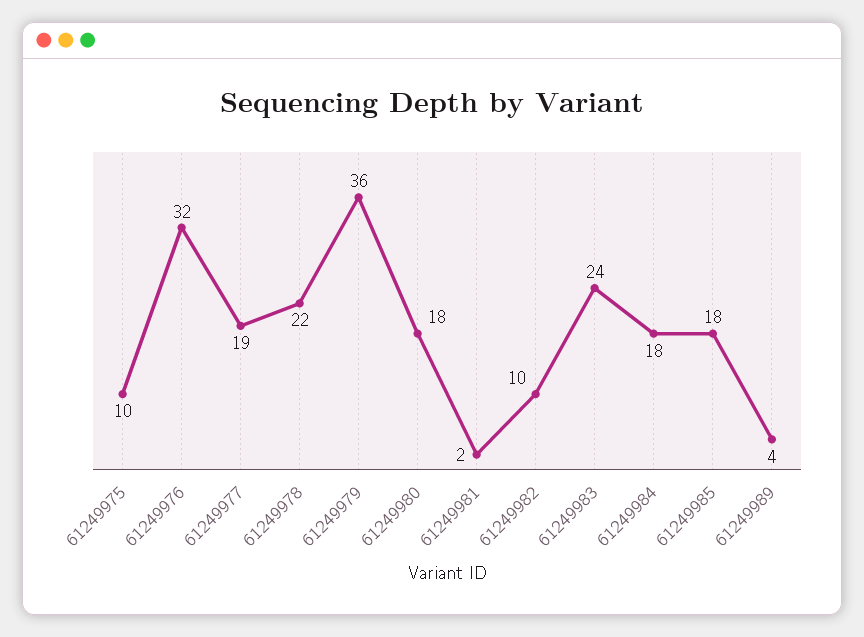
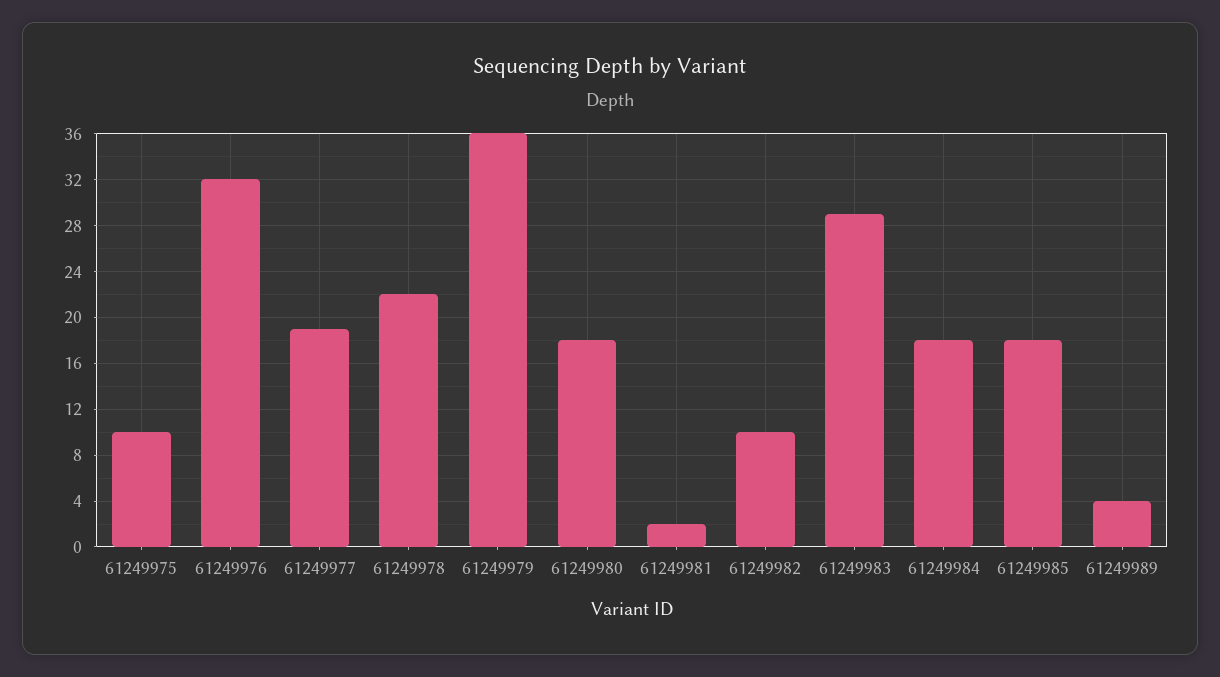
  {
    "61249975": 10,
    "61249976": 32,
    "61249977": 19,
    "61249978": 22,
    "61249979": 36,
    "61249980": 18,
    "61249981": 2,
    "61249982": 10,
-   "61249983": 24,
+   "61249983": 29,
    "61249984": 18,
    "61249985": 18,
    "61249989": 4
  }

